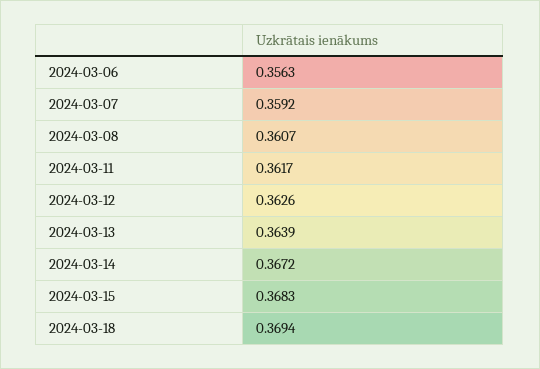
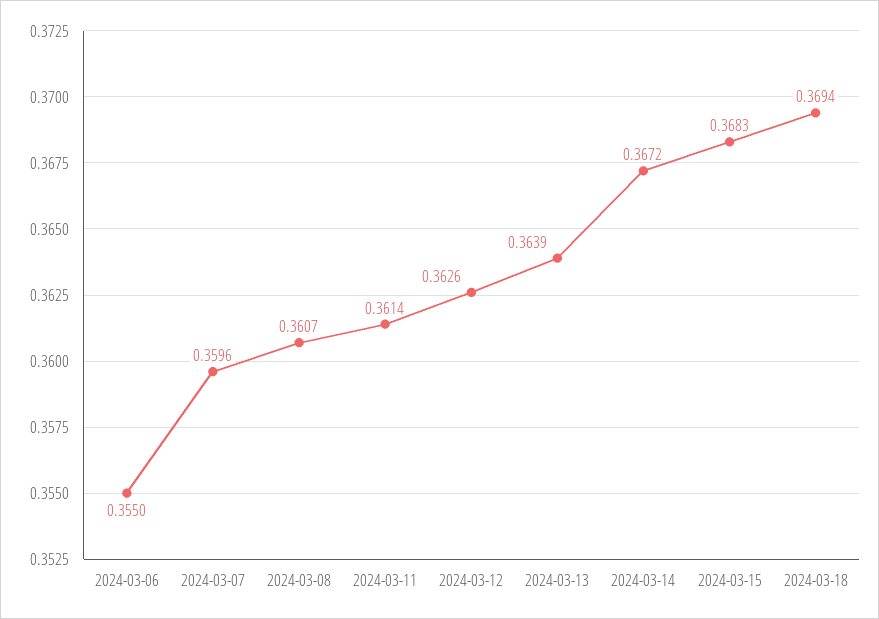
  {
-   "2024-03-06": 0.3563,
+   "2024-03-06": 0.355,
-   "2024-03-07": 0.3592,
+   "2024-03-07": 0.3596,
    "2024-03-08": 0.3607,
-   "2024-03-11": 0.3617,
+   "2024-03-11": 0.3614,
    "2024-03-12": 0.3626,
    "2024-03-13": 0.3639,
    "2024-03-14": 0.3672,
    "2024-03-15": 0.3683,
    "2024-03-18": 0.3694
  }

